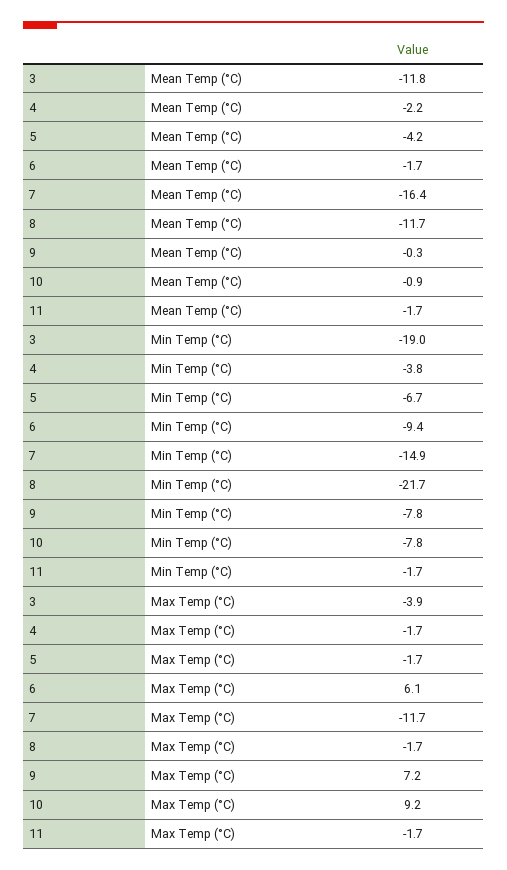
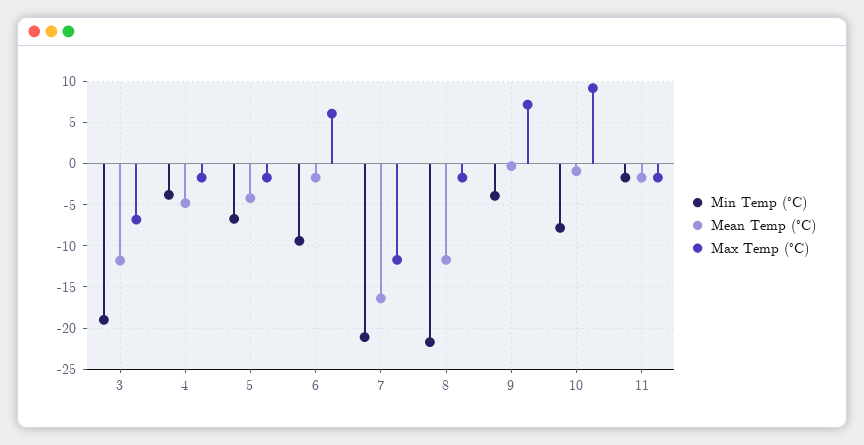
  {
    "Mean Temp (°C)": {
      "3": -11.8,
-     "4": -2.2,
+     "4": -5,
      "5": -4.2,
      "6": -1.7,
      "7": -16.4,
      "8": -11.7,
      "9": -0.3,
      "10": -0.9,
      "11": -1.7
    },
    "Min Temp (°C)": {
      "3": -19,
      "4": -3.8,
      "5": -6.7,
      "6": -9.4,
-     "7": -14.9,
+     "7": -21,
      "8": -21.7,
-     "9": -7.8,
+     "9": -4,
      "10": -7.8,
      "11": -1.7
    },
    "Max Temp (°C)": {
-     "3": -3.9,
+     "3": -7,
      "4": -1.7,
      "5": -1.7,
      "6": 6.1,
      "7": -11.7,
      "8": -1.7,
      "9": 7.2,
      "10": 9.2,
      "11": -1.7
    }
  }

